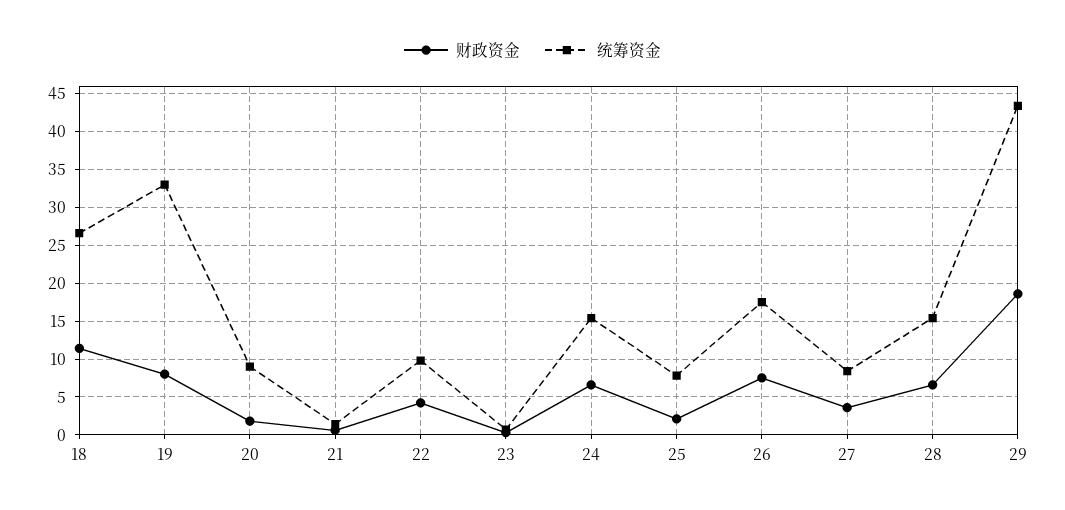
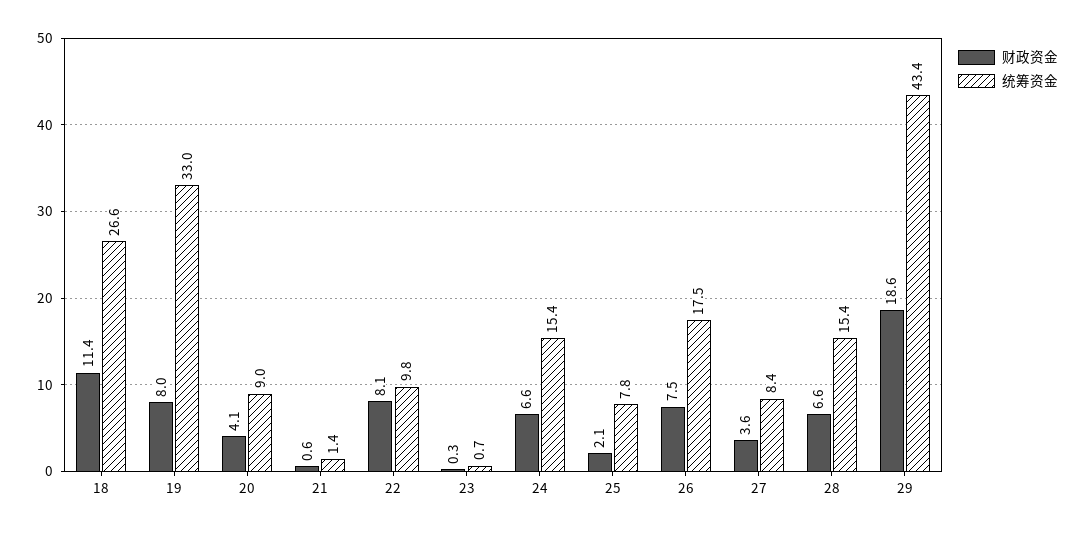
  {
    "财政资金": {
      "18": 11.4,
      "19": 8,
-     "20": 2,
+     "20": 4.1,
      "21": 0.6,
-     "22": 4,
+     "22": 8.1,
      "23": 0.3,
      "24": 6.6,
      "25": 2.1,
      "26": 7.5,
      "27": 3.6,
      "28": 6.6,
      "29": 18.6
    },
    "统筹资金": {
      "18": 26.6,
      "19": 33,
      "20": 9,
      "21": 1.4,
      "22": 9.8,
      "23": 0.7,
      "24": 15.4,
      "25": 7.8,
      "26": 17.5,
      "27": 8.4,
      "28": 15.4,
      "29": 43.4
    }
  }

